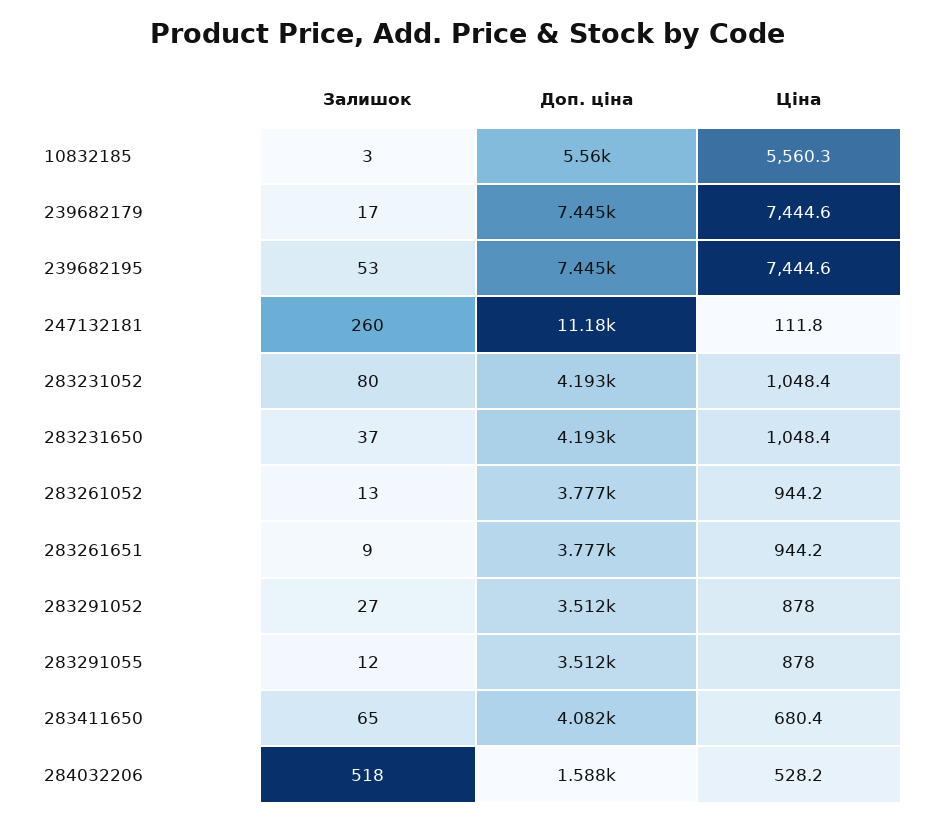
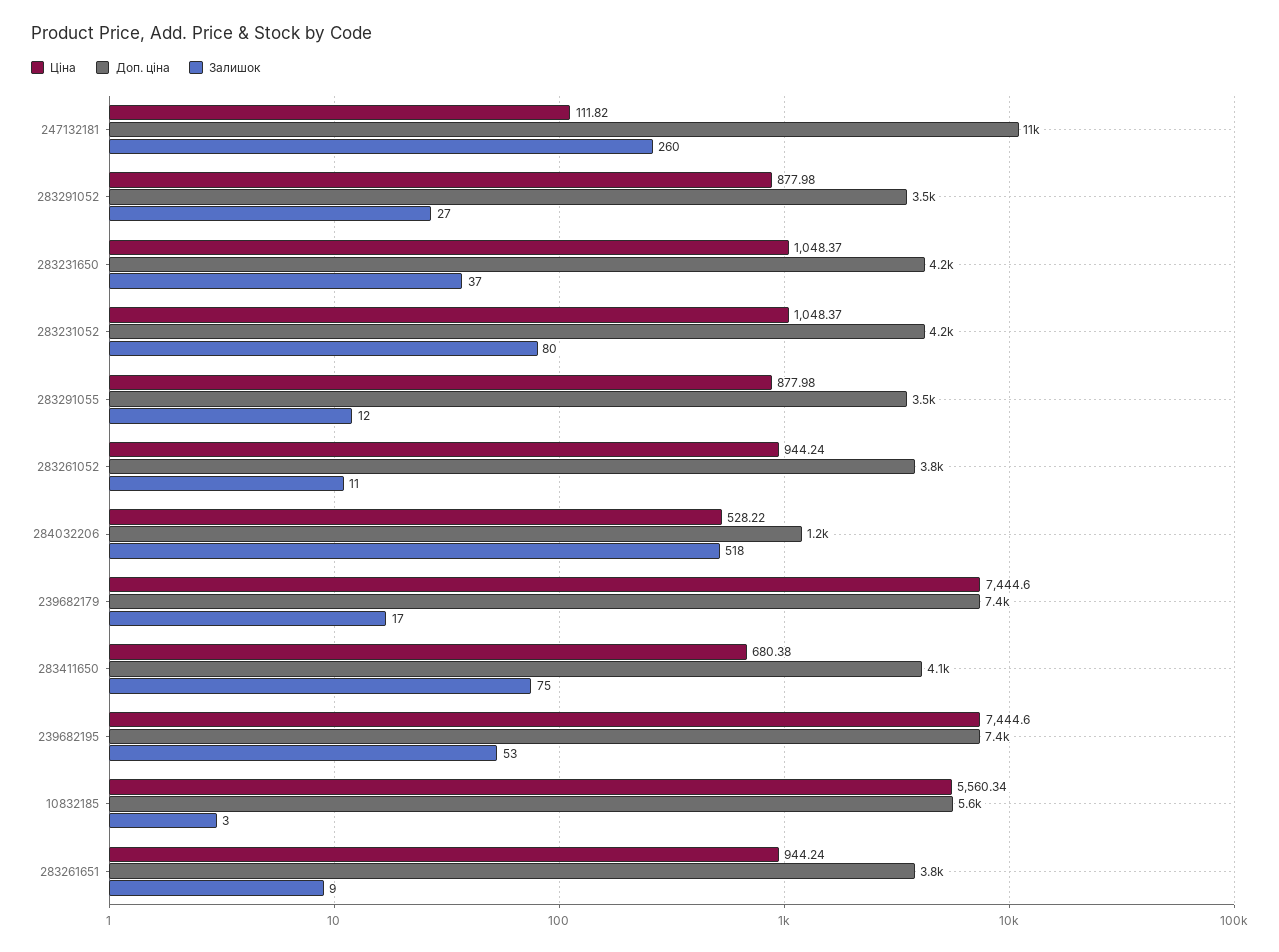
  {
    "Залишок": {
      "10832185": 3,
      "239682179": 17,
      "239682195": 53,
      "247132181": 260,
      "283231052": 80,
      "283231650": 37,
-     "283261052": 13,
+     "283261052": 11,
      "283261651": 9,
      "283291052": 27,
      "283291055": 12,
-     "283411650": 65,
+     "283411650": 75,
      "284032206": 518
    },
    "Доп. ціна": {
      "10832185": 5560,
      "239682179": 7445,
      "239682195": 7445,
      "247132181": 11180,
      "283231052": 4193,
      "283231650": 4193,
      "283261052": 3777,
      "283261651": 3777,
      "283291052": 3512,
      "283291055": 3512,
      "283411650": 4082,
-     "284032206": 1588
+     "284032206": 1200
    },
    "Ціна": {
      "10832185": 5560.34,
      "239682179": 7444.6,
      "239682195": 7444.6,
      "247132181": 111.82,
      "283231052": 1048.37,
      "283231650": 1048.37,
      "283261052": 944.24,
      "283261651": 944.24,
      "283291052": 877.98,
      "283291055": 877.98,
      "283411650": 680.38,
      "284032206": 528.22
    }
  }

